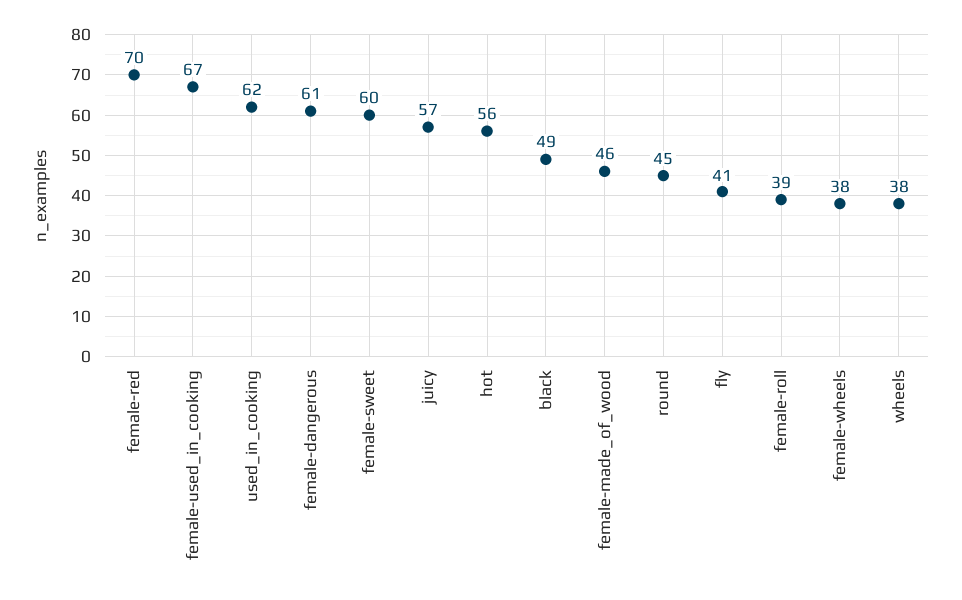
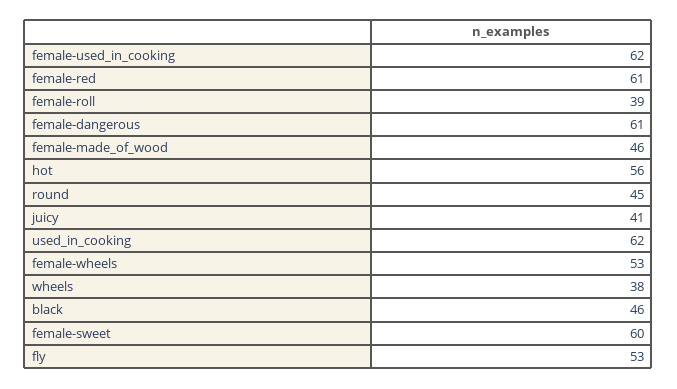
  {
-   "female-red": 70,
+   "female-red": 61,
-   "female-used_in_cooking": 67,
+   "female-used_in_cooking": 62,
    "used_in_cooking": 62,
    "female-dangerous": 61,
    "female-sweet": 60,
-   "juicy": 57,
+   "juicy": 41,
    "hot": 56,
-   "black": 49,
+   "black": 46,
    "female-made_of_wood": 46,
    "round": 45,
-   "fly": 41,
+   "fly": 53,
    "female-roll": 39,
-   "female-wheels": 38,
+   "female-wheels": 53,
    "wheels": 38
  }

